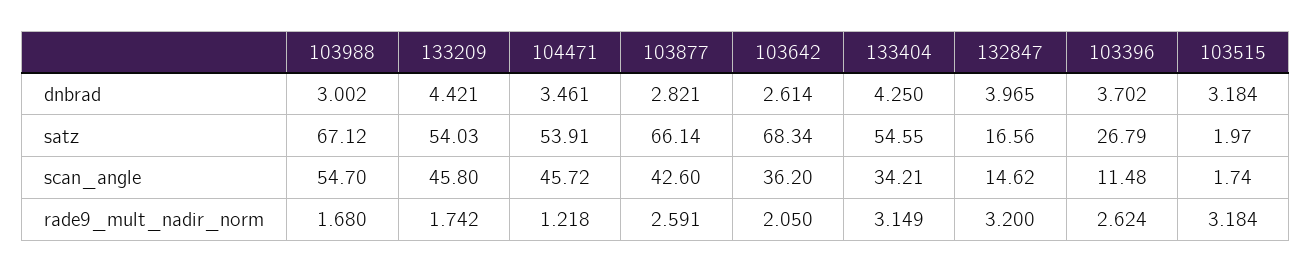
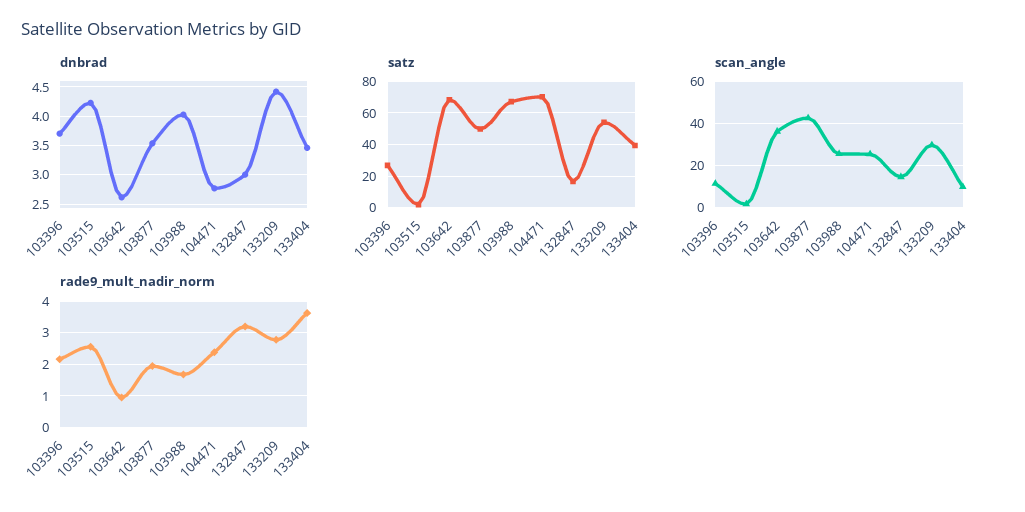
  {
    "dnbrad": {
-     "103988": 3.002,
+     "103988": 4,
      "133209": 4.421,
-     "104471": 3.461,
+     "104471": 2.75,
-     "103877": 2.821,
+     "103877": 3.5,
      "103642": 2.614,
-     "133404": 4.25,
+     "133404": 3.5,
-     "132847": 3.965,
+     "132847": 3,
      "103396": 3.702,
-     "103515": 3.184
+     "103515": 4.25
    },
    "satz": {
      "103988": 67.12,
      "133209": 54.03,
-     "104471": 53.91,
+     "104471": 70,
-     "103877": 66.14,
+     "103877": 50,
      "103642": 68.34,
-     "133404": 54.55,
+     "133404": 40,
      "132847": 16.56,
      "103396": 26.79,
      "103515": 1.97
    },
    "scan_angle": {
-     "103988": 54.7,
+     "103988": 25,
-     "133209": 45.8,
+     "133209": 30,
-     "104471": 45.72,
+     "104471": 25,
      "103877": 42.6,
      "103642": 36.2,
-     "133404": 34.21,
+     "133404": 10,
      "132847": 14.62,
      "103396": 11.48,
      "103515": 1.74
    },
    "rade9_mult_nadir_norm": {
      "103988": 1.68,
-     "133209": 1.742,
+     "133209": 2.8,
-     "104471": 1.218,
+     "104471": 2.4,
-     "103877": 2.591,
+     "103877": 2,
-     "103642": 2.05,
+     "103642": 1,
-     "133404": 3.149,
+     "133404": 3.6,
      "132847": 3.2,
-     "103396": 2.624,
+     "103396": 2.2,
-     "103515": 3.184
+     "103515": 2.6
    }
  }

